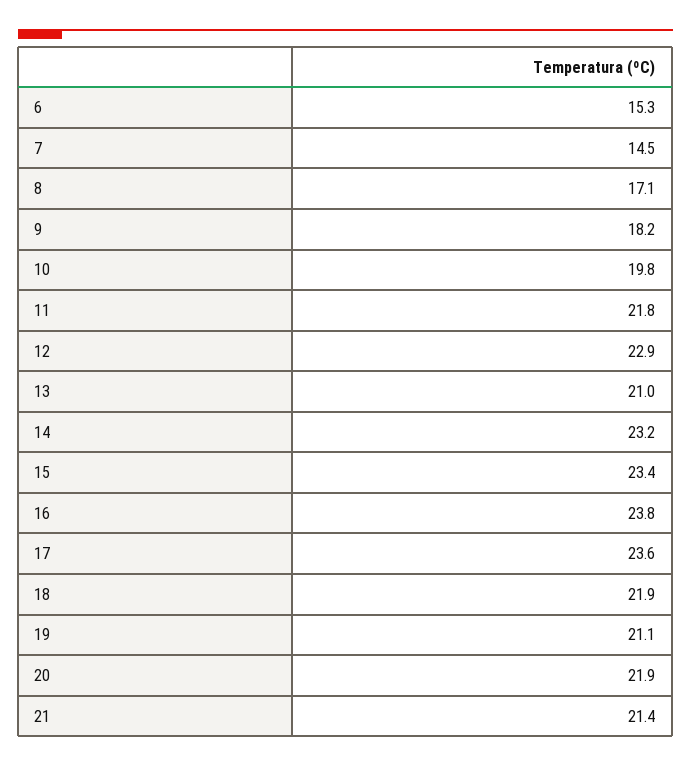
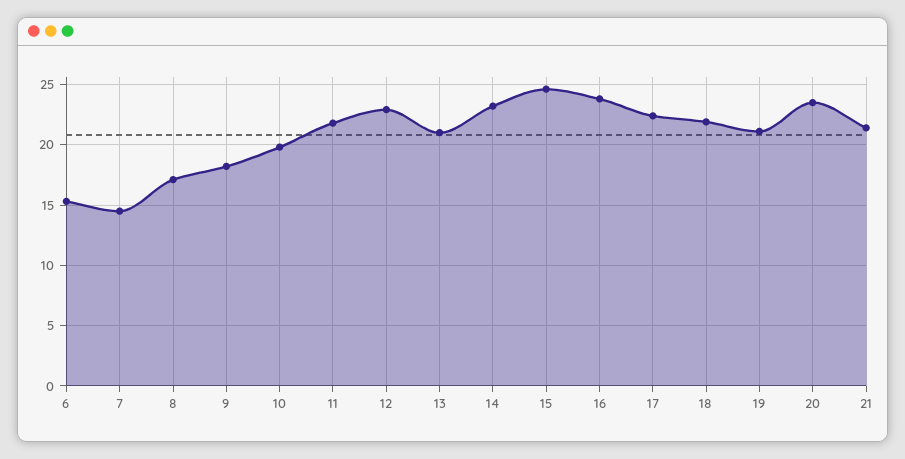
  {
    "6": 15.3,
    "7": 14.5,
    "8": 17.1,
    "9": 18.2,
    "10": 19.8,
    "11": 21.8,
    "12": 22.9,
    "13": 21,
    "14": 23.2,
-   "15": 23.4,
+   "15": 24.5,
    "16": 23.8,
-   "17": 23.6,
+   "17": 22.5,
    "18": 21.9,
    "19": 21.1,
-   "20": 21.9,
+   "20": 23.5,
    "21": 21.4
  }

